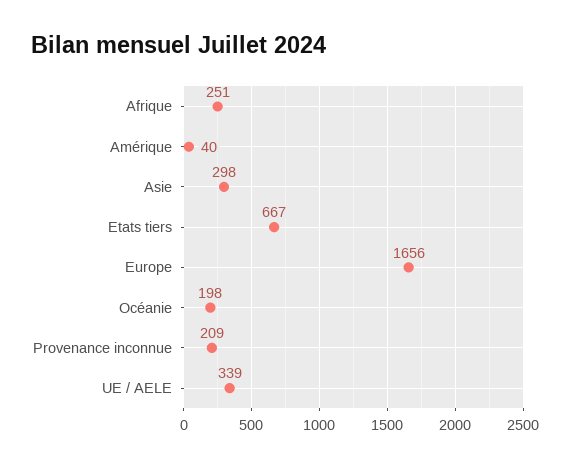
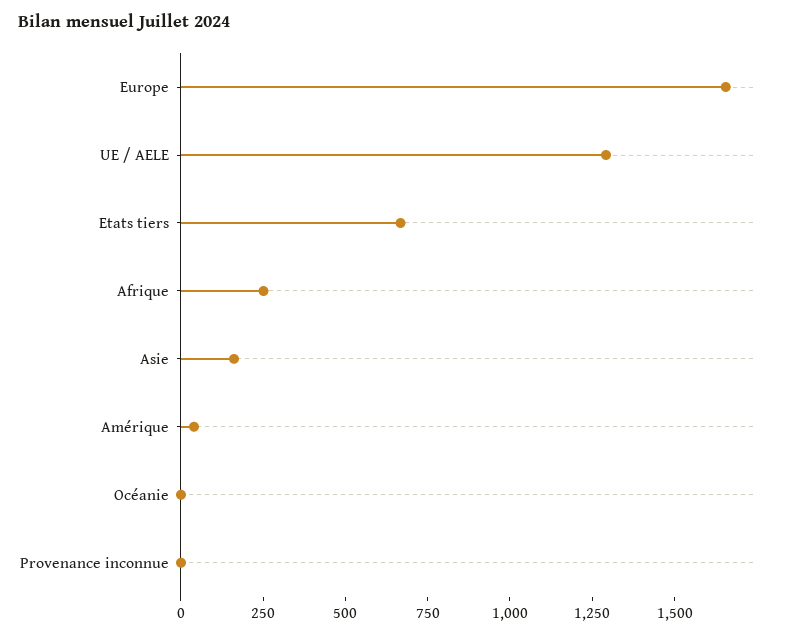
  {
    "Afrique": 251,
    "Amérique": 40,
-   "Asie": 298,
+   "Asie": 150,
    "Etats tiers": 667,
    "Europe": 1656,
-   "Océanie": 198,
+   "Océanie": 0,
-   "Provenance inconnue": 209,
+   "Provenance inconnue": 0,
-   "UE / AELE": 339
+   "UE / AELE": 1300
  }

